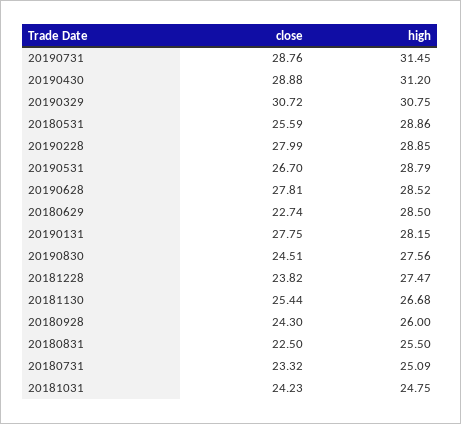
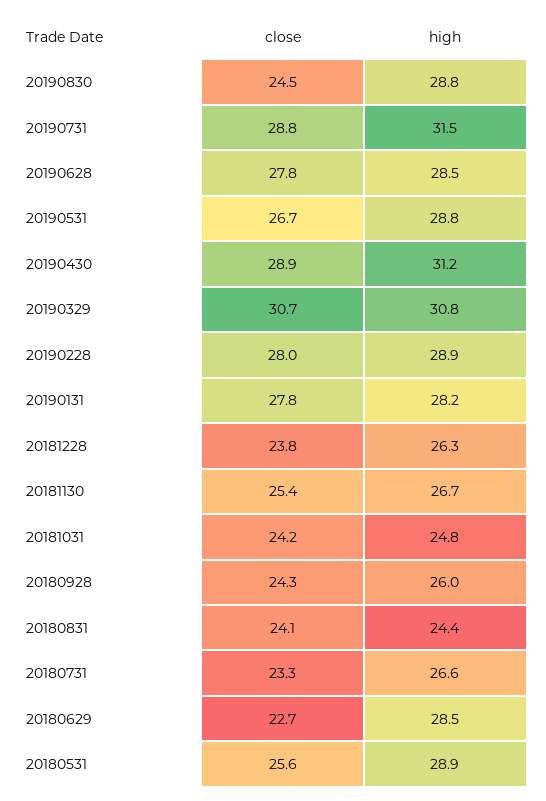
  {
    "close": {
      "20190731": 28.76,
      "20190430": 28.88,
      "20190329": 30.72,
      "20180531": 25.59,
      "20190228": 27.99,
      "20190531": 26.7,
      "20190628": 27.81,
      "20180629": 22.74,
      "20190131": 27.75,
      "20190830": 24.51,
      "20181228": 23.82,
      "20181130": 25.44,
      "20180928": 24.3,
-     "20180831": 22.5,
+     "20180831": 24.1,
      "20180731": 23.32,
      "20181031": 24.23
    },
    "high": {
      "20190731": 31.45,
      "20190430": 31.2,
      "20190329": 30.75,
      "20180531": 28.86,
      "20190228": 28.85,
      "20190531": 28.79,
      "20190628": 28.52,
      "20180629": 28.5,
      "20190131": 28.15,
-     "20190830": 27.56,
+     "20190830": 28.8,
-     "20181228": 27.47,
+     "20181228": 26.3,
      "20181130": 26.68,
      "20180928": 26,
-     "20180831": 25.5,
+     "20180831": 24.4,
-     "20180731": 25.09,
+     "20180731": 26.6,
      "20181031": 24.75
    }
  }

